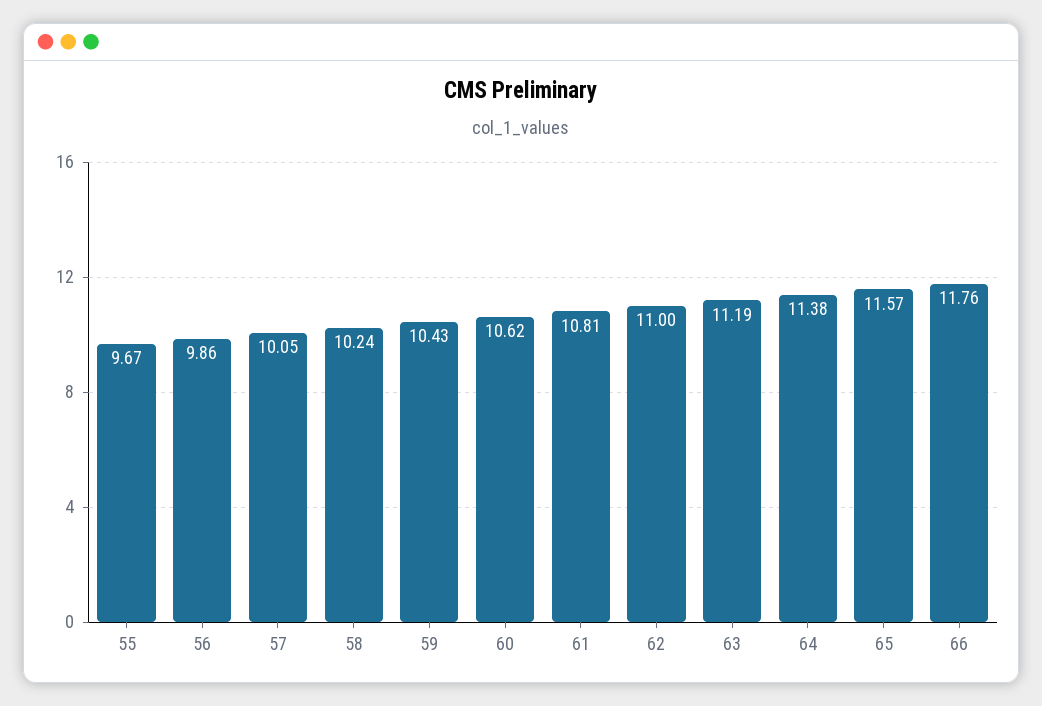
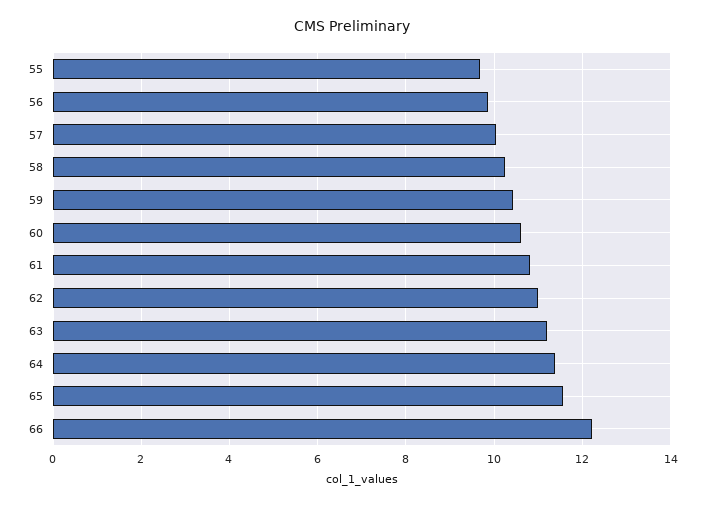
  {
    "55": 9.67,
    "56": 9.86,
    "57": 10.05,
    "58": 10.24,
    "59": 10.43,
    "60": 10.62,
    "61": 10.81,
    "62": 11,
    "63": 11.19,
    "64": 11.38,
    "65": 11.57,
-   "66": 11.76
+   "66": 12.2
  }

